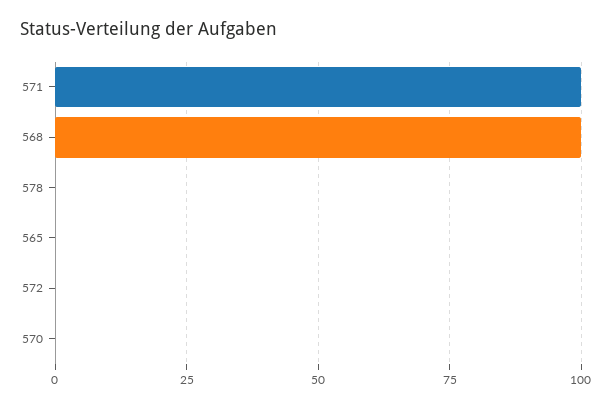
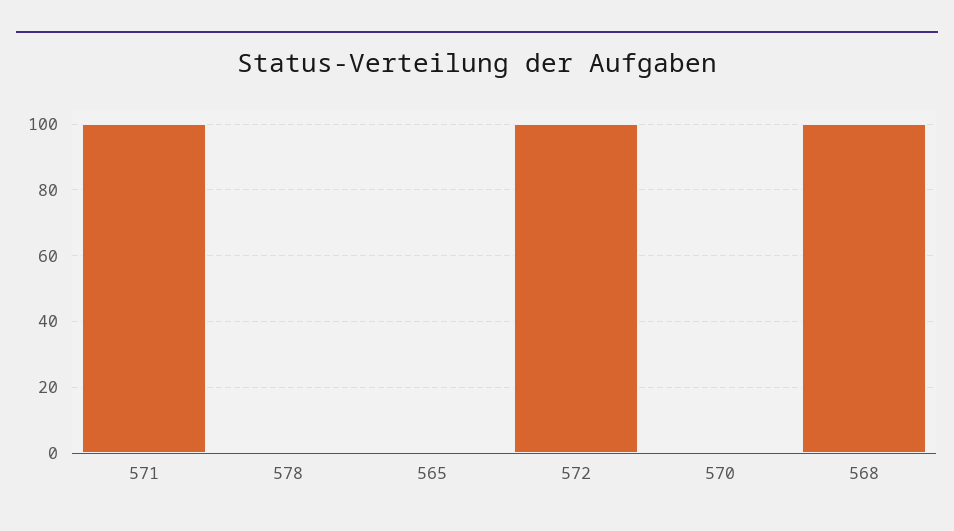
  {
    "571": 100,
    "568": 100,
    "578": 0,
    "565": 0,
-   "572": 0,
+   "572": 100,
    "570": 0
  }

